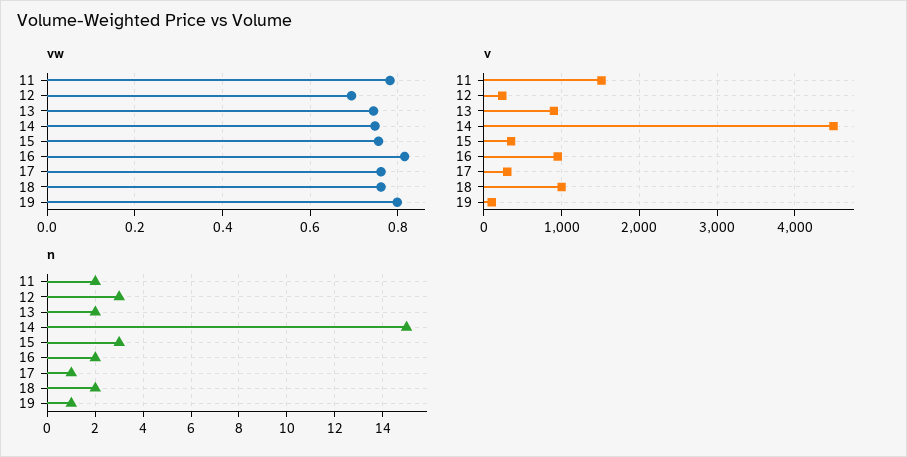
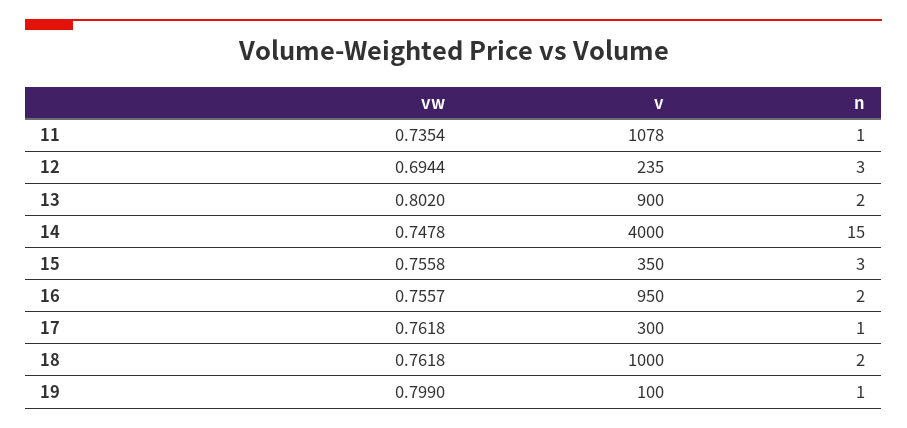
  {
    "vw": {
-     "11": 0.78,
+     "11": 0.7354,
      "12": 0.6944,
-     "13": 0.74,
+     "13": 0.802,
      "14": 0.7478,
      "15": 0.7558,
-     "16": 0.82,
+     "16": 0.7557,
      "17": 0.7618,
      "18": 0.7618,
      "19": 0.799
    },
    "v": {
-     "11": 1500,
+     "11": 1078,
      "12": 235,
      "13": 900,
-     "14": 4500,
+     "14": 4000,
      "15": 350,
      "16": 950,
      "17": 300,
      "18": 1000,
      "19": 100
    },
    "n": {
-     "11": 2,
+     "11": 1,
      "12": 3,
      "13": 2,
      "14": 15,
      "15": 3,
      "16": 2,
      "17": 1,
      "18": 2,
      "19": 1
    }
  }

